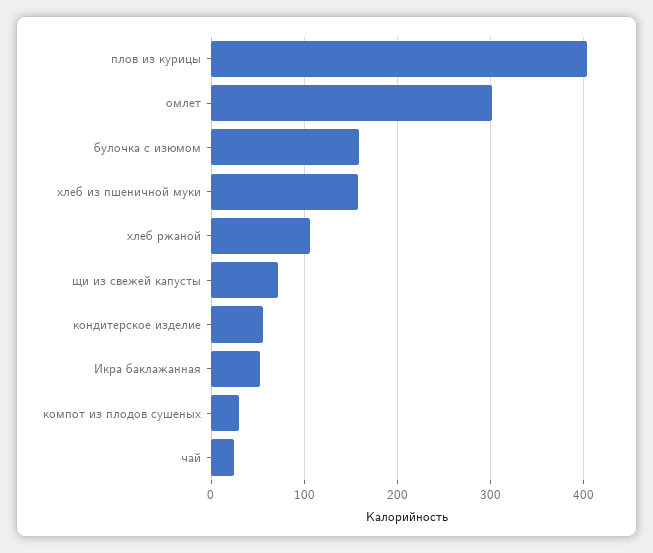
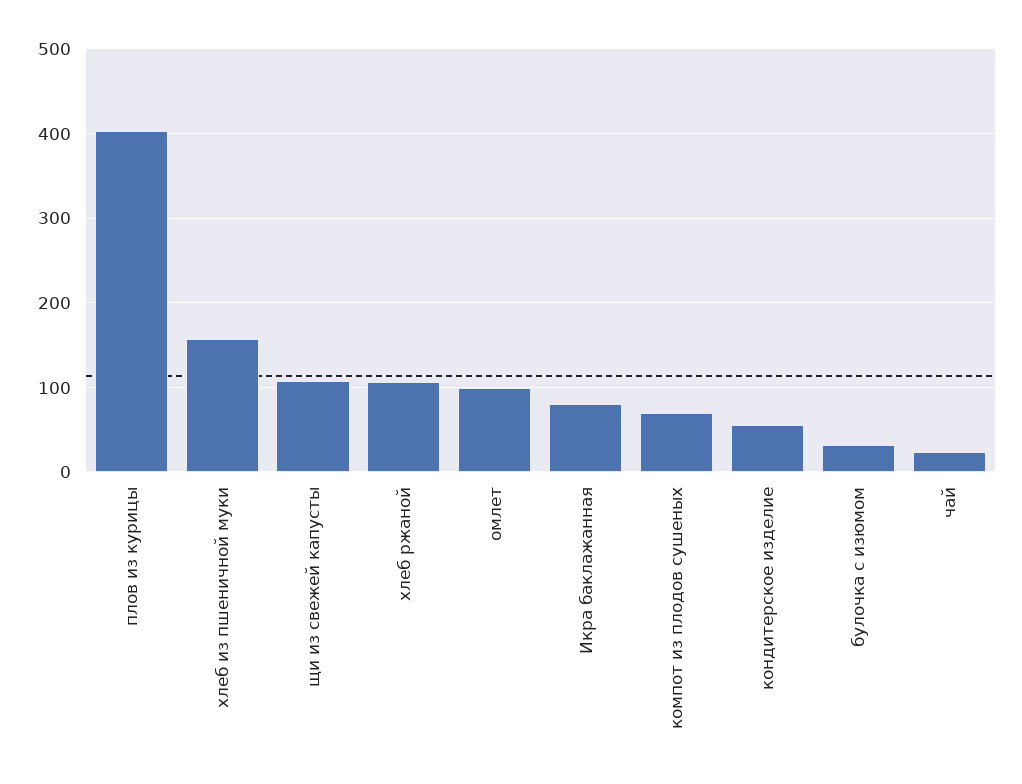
  {
    "плов из курицы": 400,
-   "омлет": 300,
+   "омлет": 100,
-   "булочка с изюмом": 160,
+   "булочка с изюмом": 30,
    "хлеб из пшеничной муки": 160,
    "хлеб ржаной": 110,
-   "щи из свежей капусты": 70,
+   "щи из свежей капусты": 110,
    "кондитерское изделие": 60,
-   "Икра баклажанная": 50,
+   "Икра баклажанная": 80,
-   "компот из плодов сушеных": 30,
+   "компот из плодов сушеных": 70,
    "чай": 20
  }

